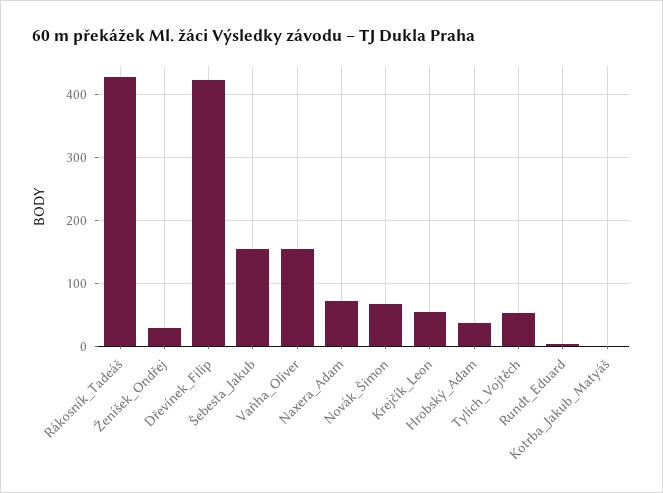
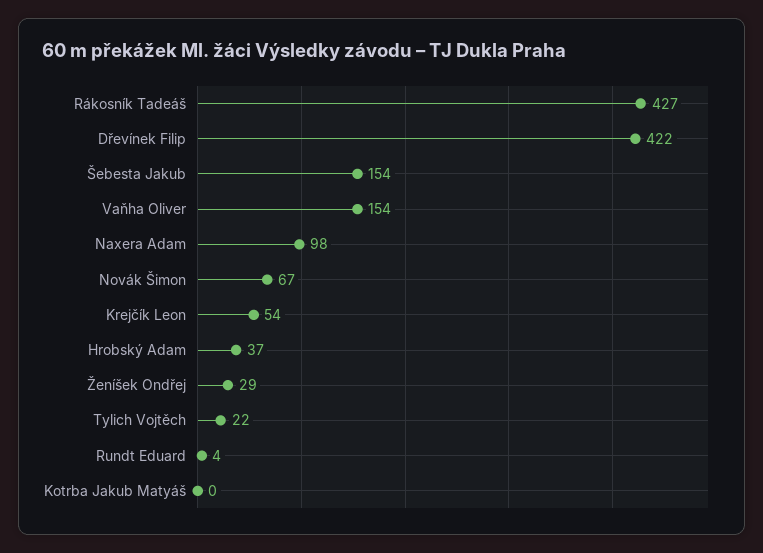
  {
    "Rákosník_Tadeáš": 427,
    "Ženíšek_Ondřej": 29,
    "Dřevínek_Filip": 422,
    "Šebesta_Jakub": 154,
    "Vaňha_Oliver": 154,
-   "Naxera_Adam": 70,
+   "Naxera_Adam": 98,
    "Novák_Šimon": 67,
    "Krejčík_Leon": 54,
    "Hrobský_Adam": 37,
-   "Tylich_Vojtěch": 50,
+   "Tylich_Vojtěch": 22,
    "Rundt_Eduard": 4,
    "Kotrba_Jakub_Matyáš": 0
  }

